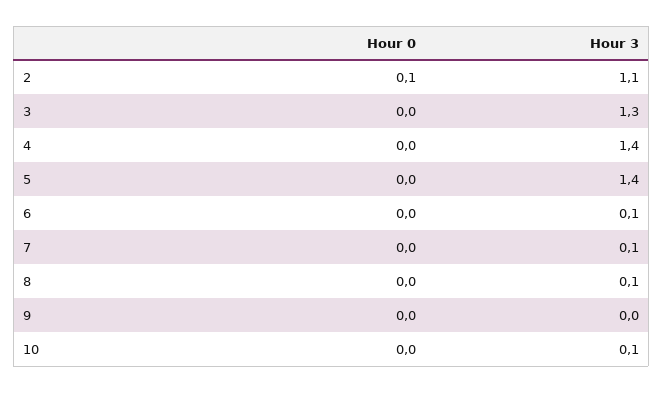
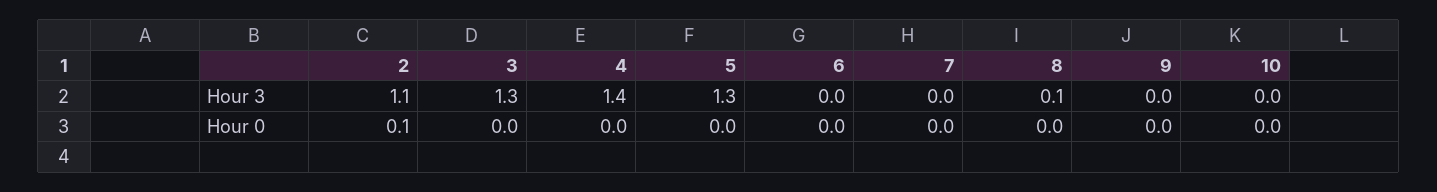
  {
    "Hour 0": {
      "2": 0.1,
      "3": 0,
      "4": 0,
      "5": 0,
      "6": 0,
      "7": 0,
      "8": 0,
      "9": 0,
      "10": 0
    },
    "Hour 3": {
      "2": 1.1,
      "3": 1.3,
      "4": 1.4,
-     "5": 1.4,
+     "5": 1.3,
-     "6": 0.1,
+     "6": 0,
-     "7": 0.1,
+     "7": 0,
      "8": 0.1,
      "9": 0,
-     "10": 0.1
+     "10": 0
    }
  }

